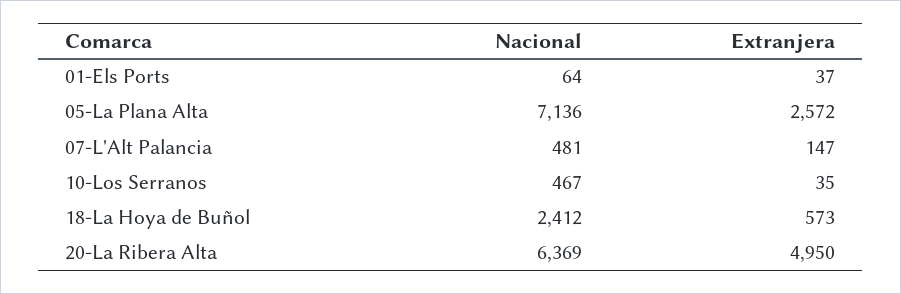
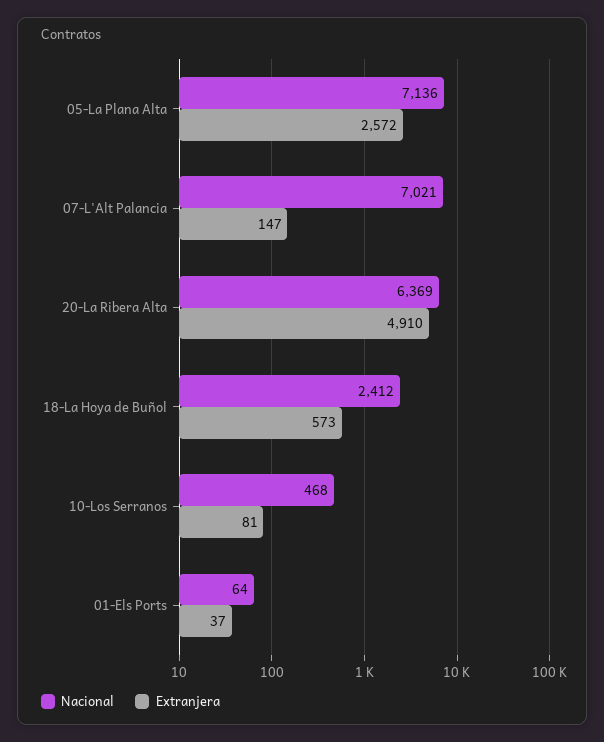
  {
    "Nacional": {
      "01-Els Ports": 64,
      "05-La Plana Alta": 7136,
-     "07-L'Alt Palancia": 481,
+     "07-L'Alt Palancia": 7021,
-     "10-Los Serranos": 467,
+     "10-Los Serranos": 468,
      "18-La Hoya de Buñol": 2412,
      "20-La Ribera Alta": 6369
    },
    "Extranjera": {
      "01-Els Ports": 37,
      "05-La Plana Alta": 2572,
      "07-L'Alt Palancia": 147,
-     "10-Los Serranos": 35,
+     "10-Los Serranos": 81,
      "18-La Hoya de Buñol": 573,
-     "20-La Ribera Alta": 4950
+     "20-La Ribera Alta": 4910
    }
  }

